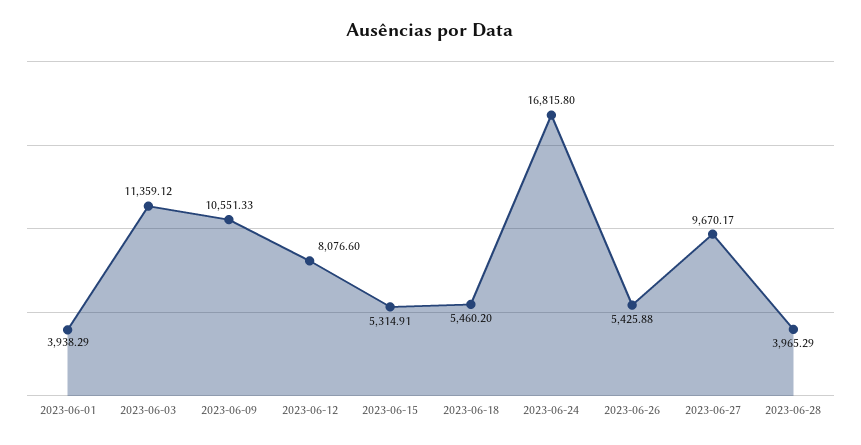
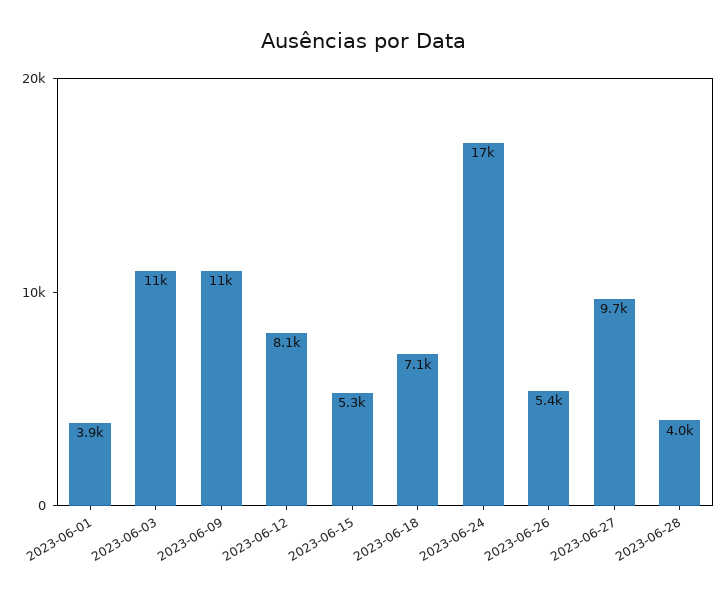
  {
    "2023-06-01": 3938.29,
    "2023-06-03": 11359.12,
    "2023-06-09": 10551.33,
    "2023-06-12": 8076.6,
    "2023-06-15": 5314.91,
-   "2023-06-18": 5460.2,
+   "2023-06-18": 7100,
    "2023-06-24": 16815.8,
    "2023-06-26": 5425.88,
    "2023-06-27": 9670.17,
    "2023-06-28": 3965.29
  }

